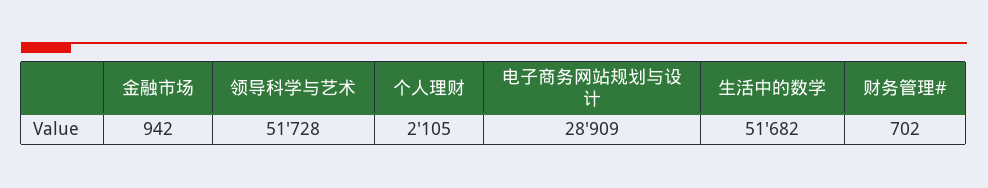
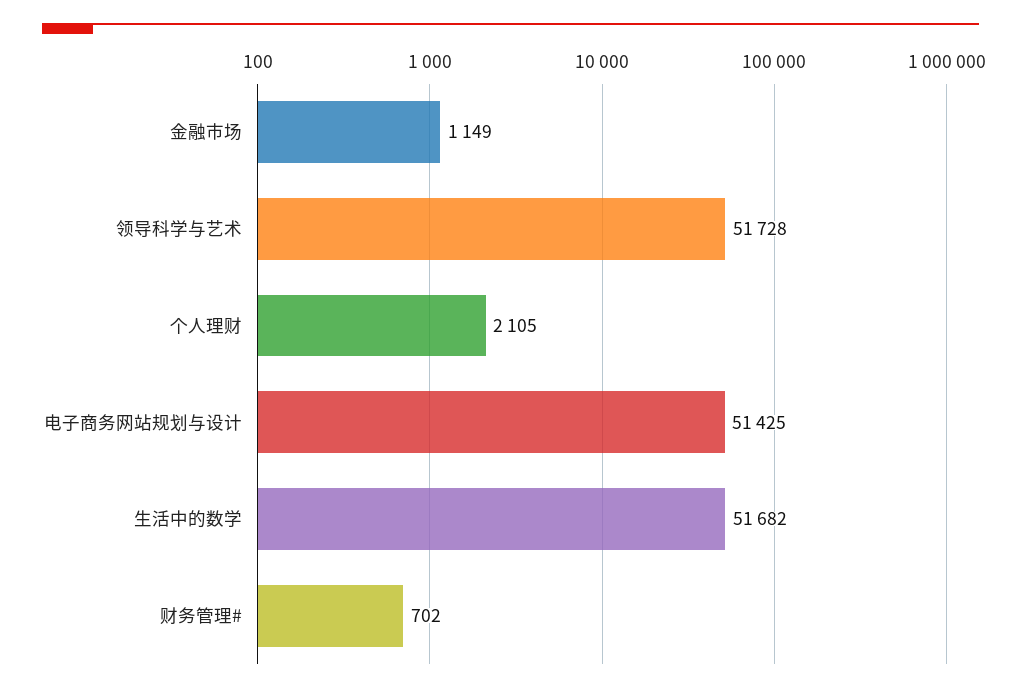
  {
-   "金融市场": 942,
+   "金融市场": 1149,
    "领导科学与艺术": 51728,
    "个人理财": 2105,
-   "电子商务网站规划与设计": 28909,
+   "电子商务网站规划与设计": 51425,
    "生活中的数学": 51682,
    "财务管理#": 702
  }

